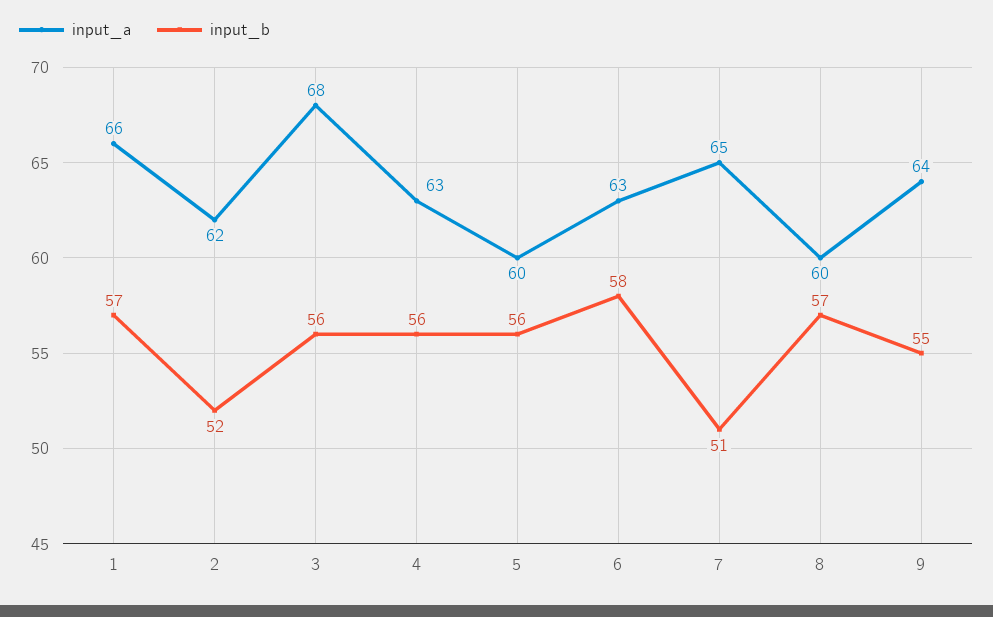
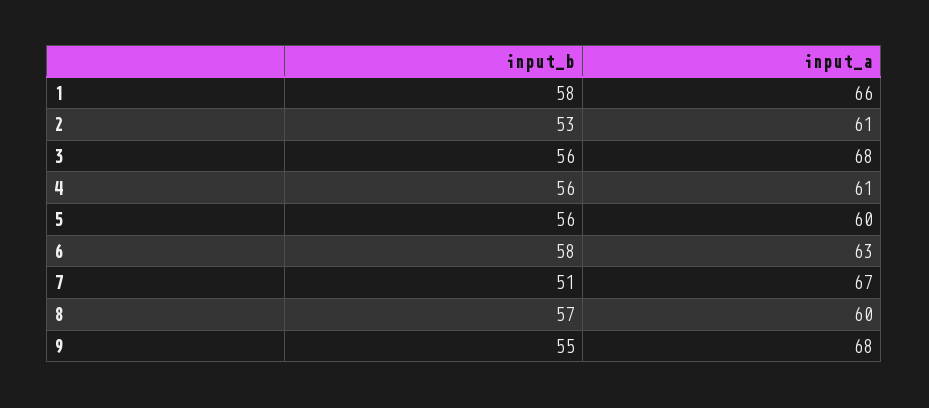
  {
    "input_a": {
      "1": 66,
-     "2": 62,
+     "2": 61,
      "3": 68,
-     "4": 63,
+     "4": 61,
      "5": 60,
      "6": 63,
-     "7": 65,
+     "7": 67,
      "8": 60,
-     "9": 64
+     "9": 68
    },
    "input_b": {
-     "1": 57,
+     "1": 58,
-     "2": 52,
+     "2": 53,
      "3": 56,
      "4": 56,
      "5": 56,
      "6": 58,
      "7": 51,
      "8": 57,
      "9": 55
    }
  }

